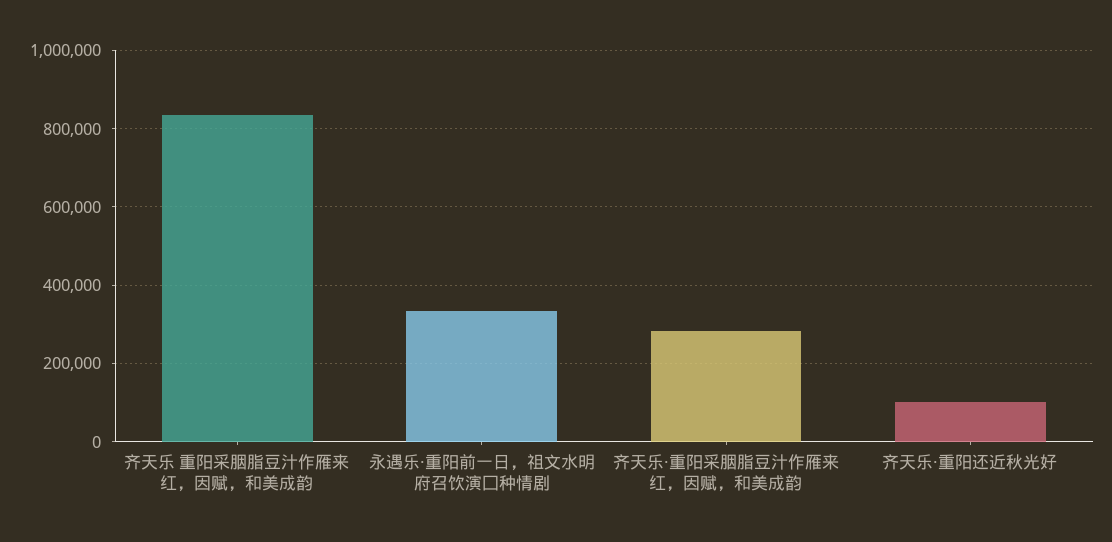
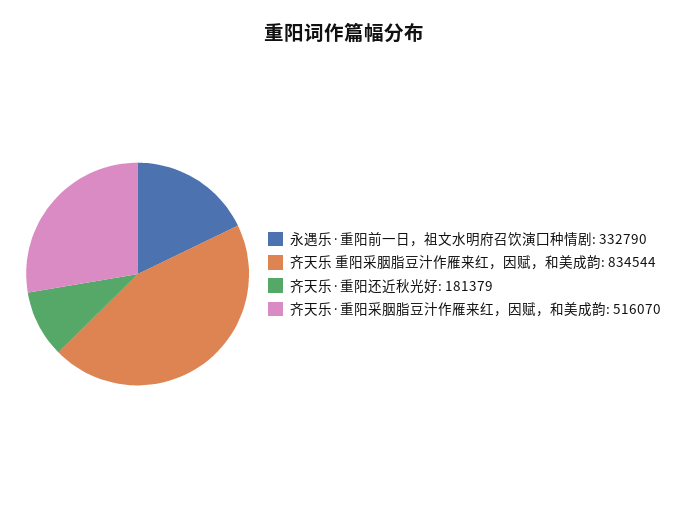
  {
    "齐天乐 重阳采胭脂豆汁作雁来红，因赋，和美成韵": 834544,
    "永遇乐·重阳前一日，祖文水明府召饮演囗种情剧": 332790,
-   "齐天乐·重阳采胭脂豆汁作雁来红，因赋，和美成韵": 280000,
+   "齐天乐·重阳采胭脂豆汁作雁来红，因赋，和美成韵": 516070,
-   "齐天乐·重阳还近秋光好": 100000
+   "齐天乐·重阳还近秋光好": 181379
  }

